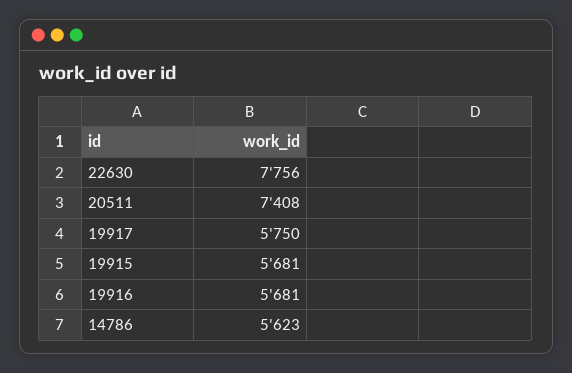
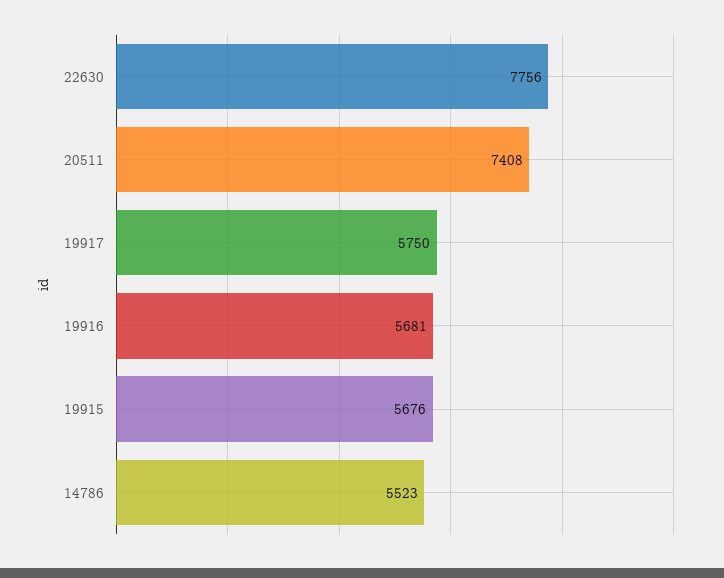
  {
    "22630": 7756,
    "20511": 7408,
    "19917": 5750,
-   "19915": 5681,
+   "19915": 5676,
    "19916": 5681,
-   "14786": 5623
+   "14786": 5523
  }

